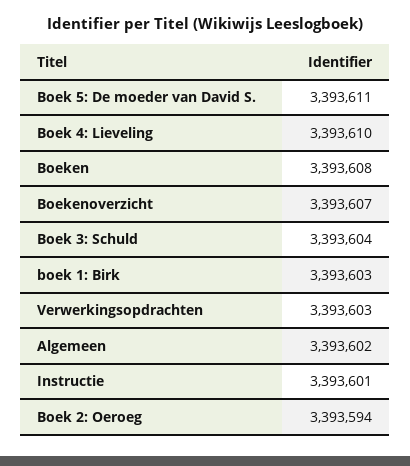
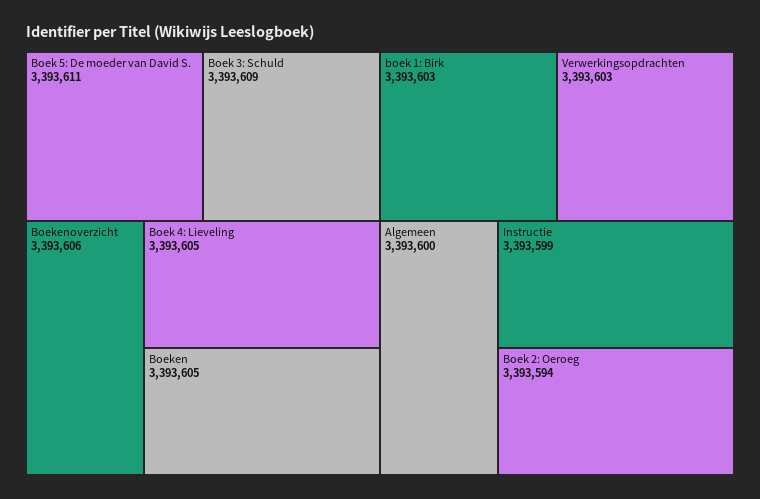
  {
    "Boek 5: De moeder van David S.": 3393611,
-   "Boek 4: Lieveling": 3393610,
+   "Boek 4: Lieveling": 3393605,
-   "Boeken": 3393608,
+   "Boeken": 3393605,
-   "Boekenoverzicht": 3393607,
+   "Boekenoverzicht": 3393606,
-   "Boek 3: Schuld": 3393604,
+   "Boek 3: Schuld": 3393609,
    "boek 1: Birk": 3393603,
    "Verwerkingsopdrachten": 3393603,
-   "Algemeen": 3393602,
+   "Algemeen": 3393600,
-   "Instructie": 3393601,
+   "Instructie": 3393599,
    "Boek 2: Oeroeg": 3393594
  }

